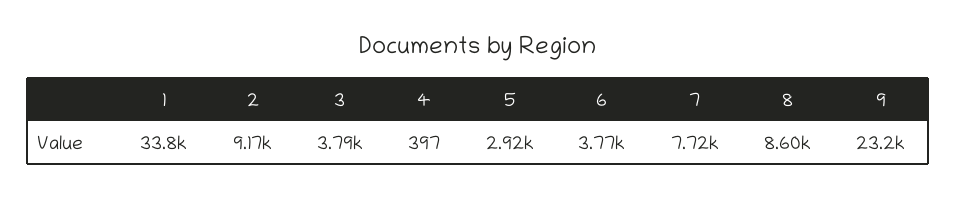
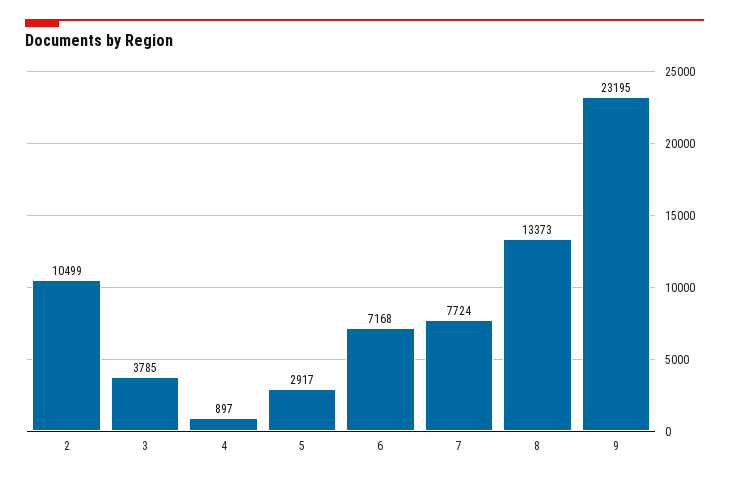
  {
-   "1": 33800,
-   "2": 9170,
+   "2": 10499,
    "3": 3785,
-   "4": 397,
+   "4": 897,
    "5": 2917,
-   "6": 3770,
+   "6": 7168,
    "7": 7724,
-   "8": 8600,
+   "8": 13373,
    "9": 23195
  }

